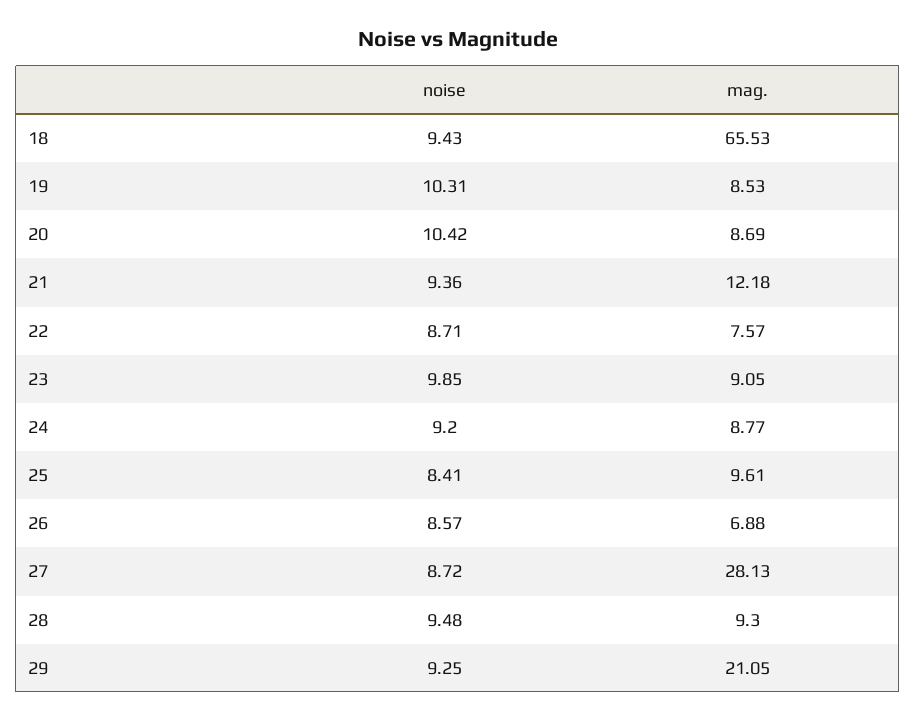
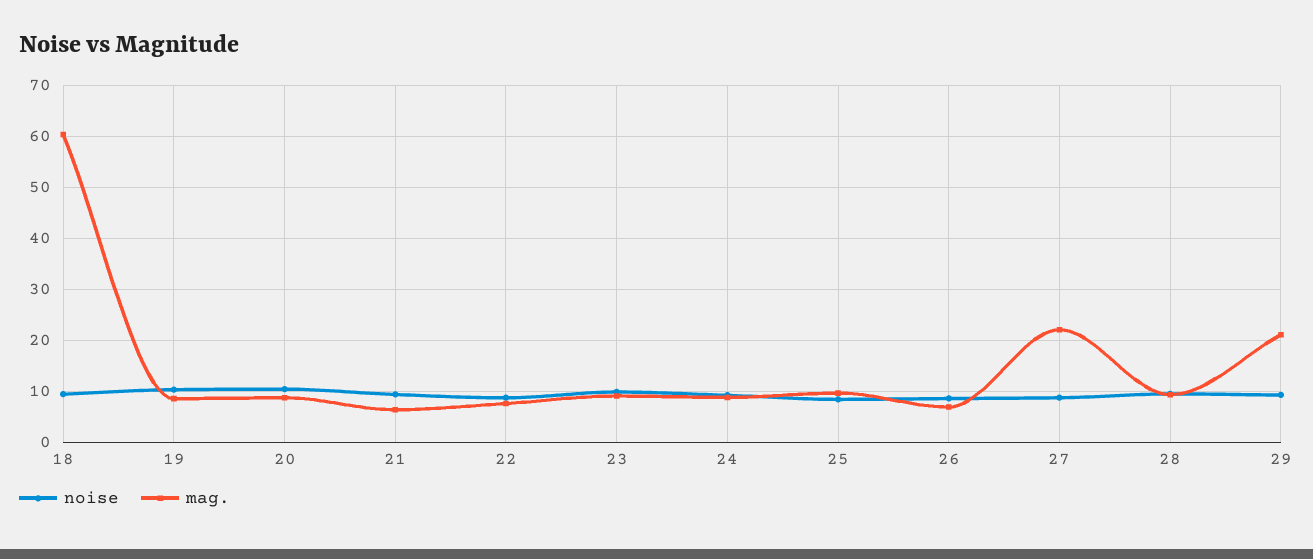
  {
    "noise": {
      "18": 9.43,
      "19": 10.31,
      "20": 10.42,
      "21": 9.36,
      "22": 8.71,
      "23": 9.85,
      "24": 9.2,
      "25": 8.41,
      "26": 8.57,
      "27": 8.72,
      "28": 9.48,
      "29": 9.25
    },
    "mag.": {
-     "18": 65.53,
+     "18": 60,
      "19": 8.53,
      "20": 8.69,
-     "21": 12.18,
+     "21": 6,
      "22": 7.57,
      "23": 9.05,
      "24": 8.77,
      "25": 9.61,
      "26": 6.88,
-     "27": 28.13,
+     "27": 22,
      "28": 9.3,
      "29": 21.05
    }
  }

